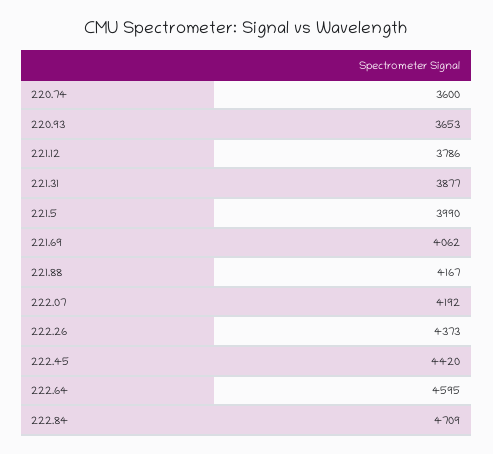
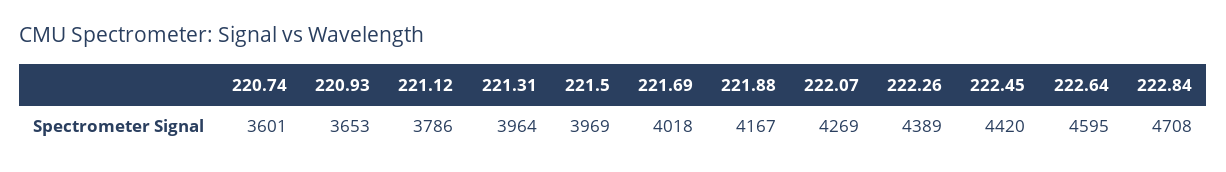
  {
-   "220.74": 3600,
+   "220.74": 3601,
    "220.93": 3653,
    "221.12": 3786,
-   "221.31": 3877,
+   "221.31": 3964,
-   "221.5": 3990,
+   "221.5": 3969,
-   "221.69": 4062,
+   "221.69": 4018,
    "221.88": 4167,
-   "222.07": 4192,
+   "222.07": 4269,
-   "222.26": 4373,
+   "222.26": 4389,
    "222.45": 4420,
    "222.64": 4595,
-   "222.84": 4709
+   "222.84": 4708
  }

